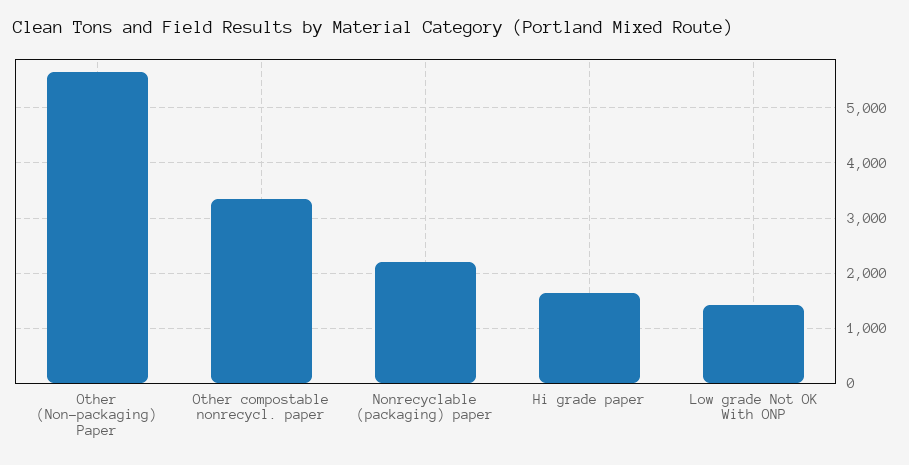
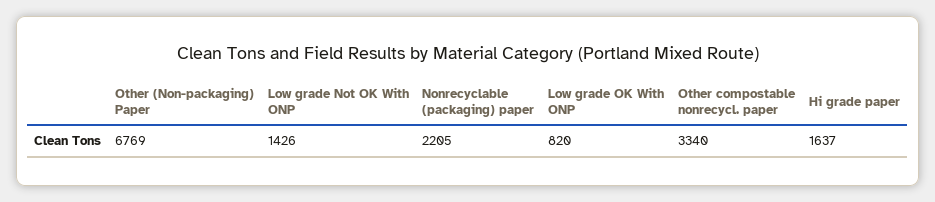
  {
-   "Other (Non-packaging) Paper": 5600,
+   "Other (Non-packaging) Paper": 6769,
    "Other compostable nonrecycl. paper": 3340,
    "Nonrecyclable (packaging) paper": 2205,
    "Hi grade paper": 1637,
-   "Low grade Not OK With ONP": 1426
+   "Low grade Not OK With ONP": 1426,
+   "Low grade OK With ONP": 820
  }

